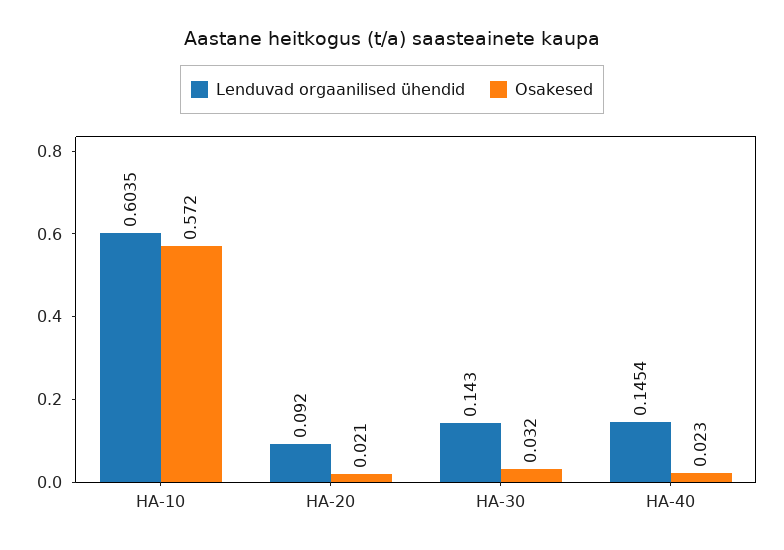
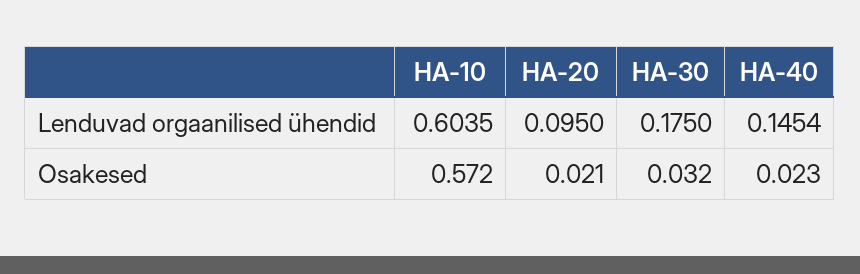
  {
    "Lenduvad orgaanilised ühendid": {
      "HA-10": 0.6035,
-     "HA-20": 0.092,
+     "HA-20": 0.095,
-     "HA-30": 0.143,
+     "HA-30": 0.175,
      "HA-40": 0.1454
    },
    "Osakesed": {
      "HA-10": 0.572,
      "HA-20": 0.021,
      "HA-30": 0.032,
      "HA-40": 0.023
    }
  }

